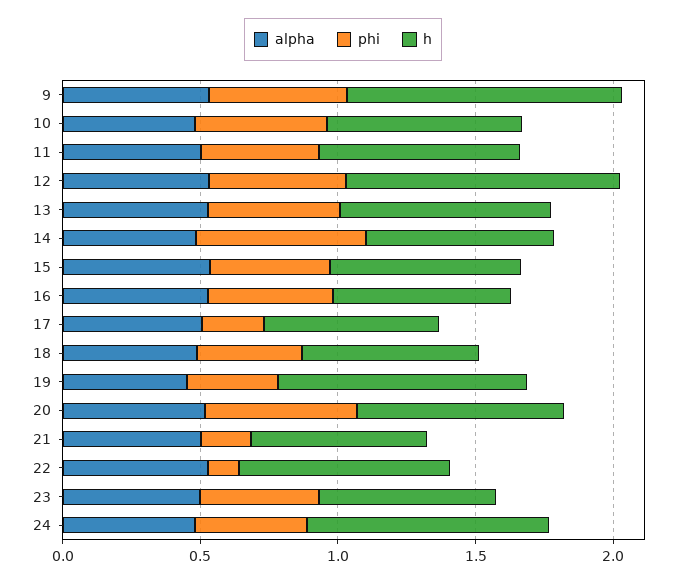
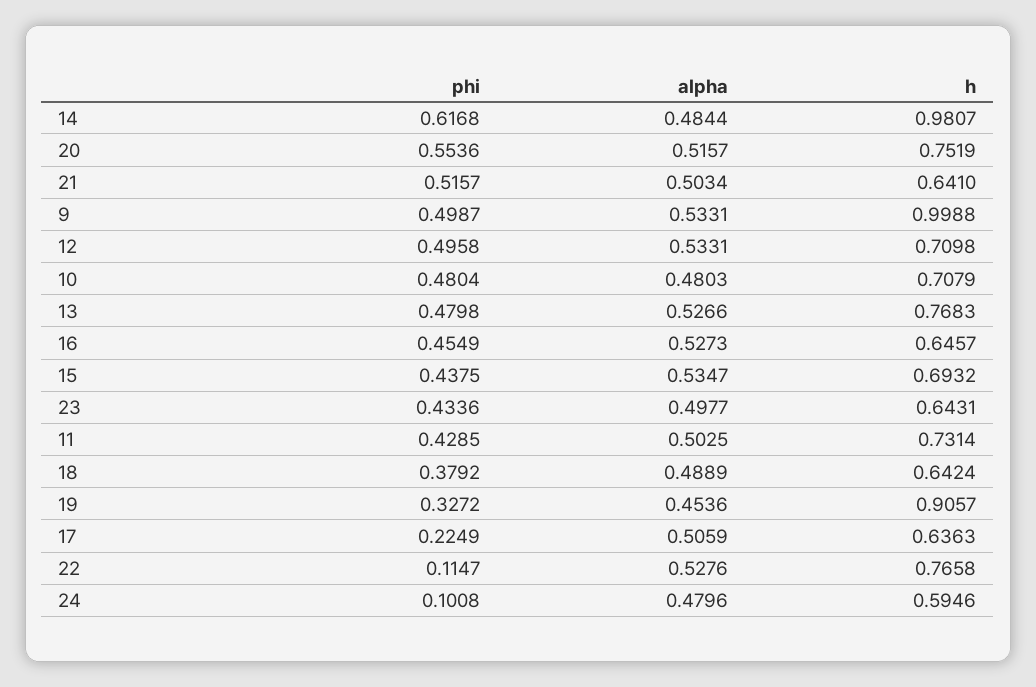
  {
    "alpha": {
      "9": 0.5331,
      "10": 0.4803,
      "11": 0.5025,
      "12": 0.5331,
      "13": 0.5266,
      "14": 0.4844,
      "15": 0.5347,
      "16": 0.5273,
      "17": 0.5059,
      "18": 0.4889,
      "19": 0.4536,
      "20": 0.5157,
      "21": 0.5034,
      "22": 0.5276,
      "23": 0.4977,
      "24": 0.4796
    },
    "phi": {
      "9": 0.4987,
      "10": 0.4804,
      "11": 0.4285,
      "12": 0.4958,
      "13": 0.4798,
      "14": 0.6168,
      "15": 0.4375,
      "16": 0.4549,
      "17": 0.2249,
      "18": 0.3792,
      "19": 0.3272,
      "20": 0.5536,
-     "21": 0.2,
+     "21": 0.5157,
      "22": 0.1147,
      "23": 0.4336,
-     "24": 0.4
+     "24": 0.1008
    },
    "h": {
      "9": 0.9988,
      "10": 0.7079,
      "11": 0.7314,
-     "12": 1,
+     "12": 0.7098,
      "13": 0.7683,
-     "14": 0.7,
+     "14": 0.9807,
      "15": 0.6932,
      "16": 0.6457,
      "17": 0.6363,
      "18": 0.6424,
      "19": 0.9057,
      "20": 0.7519,
      "21": 0.641,
      "22": 0.7658,
      "23": 0.6431,
-     "24": 0.9
+     "24": 0.5946
    }
  }

